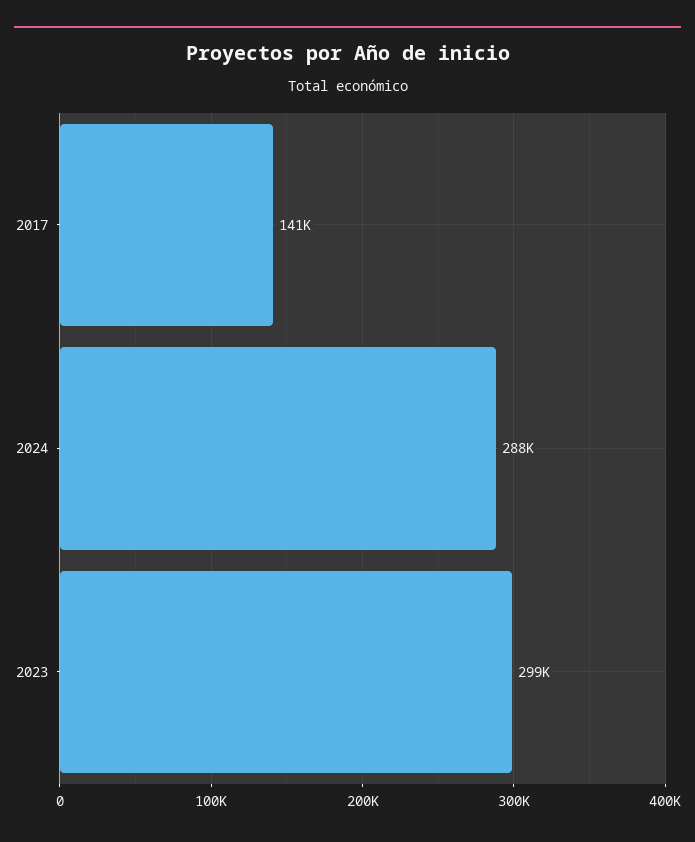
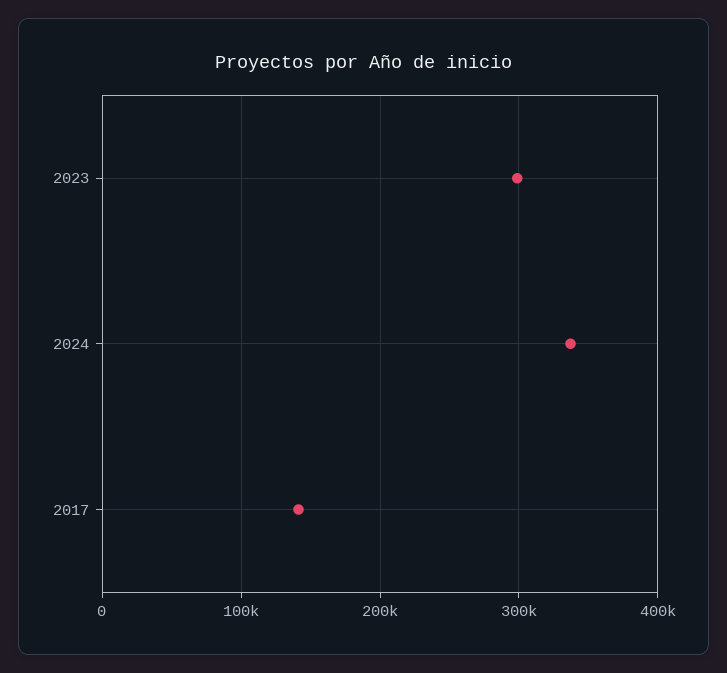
  {
    "2017": 141000,
-   "2024": 288000,
+   "2024": 340000,
    "2023": 299000
  }

